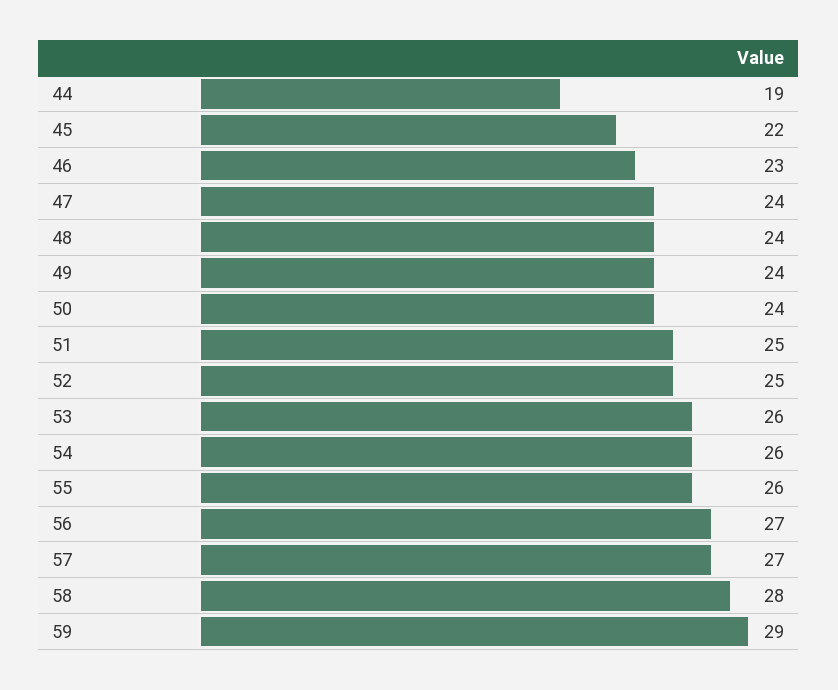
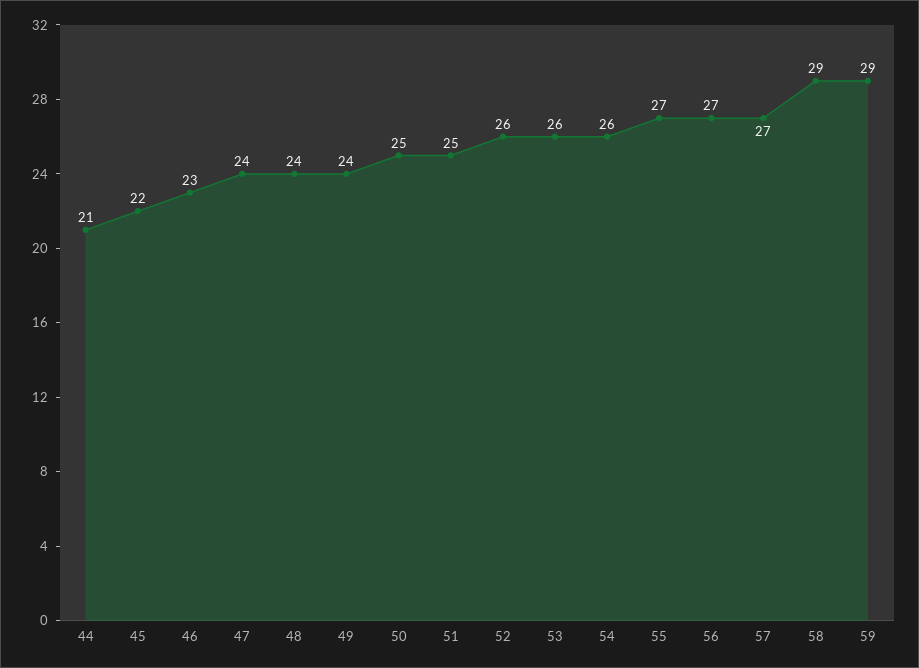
  {
-   "44": 19,
+   "44": 21,
    "45": 22,
    "46": 23,
    "47": 24,
    "48": 24,
    "49": 24,
-   "50": 24,
+   "50": 25,
    "51": 25,
-   "52": 25,
+   "52": 26,
    "53": 26,
    "54": 26,
-   "55": 26,
+   "55": 27,
    "56": 27,
    "57": 27,
-   "58": 28,
+   "58": 29,
    "59": 29
  }

